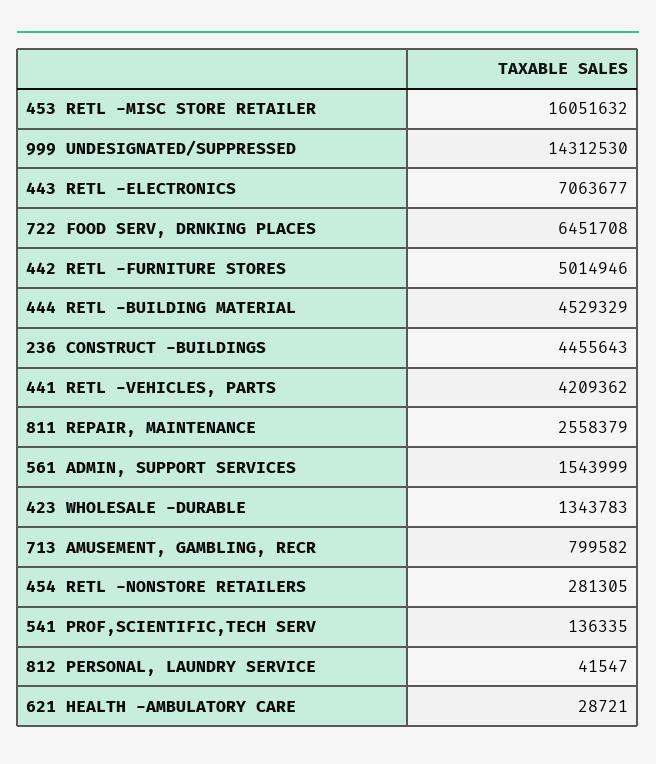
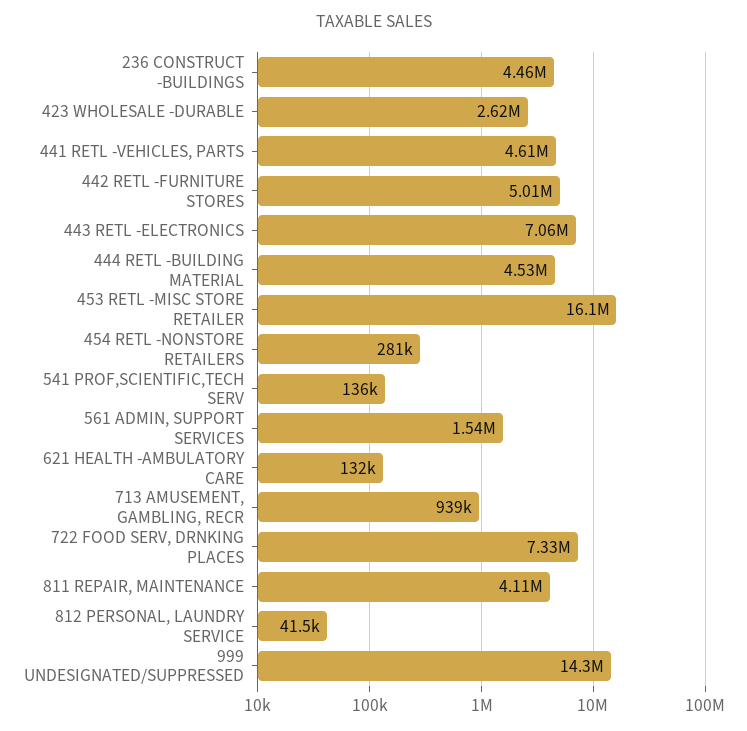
  {
    "453 RETL -MISC STORE RETAILER": 16051632,
    "999 UNDESIGNATED/SUPPRESSED": 14312530,
    "443 RETL -ELECTRONICS": 7063677,
-   "722 FOOD SERV, DRNKING PLACES": 6451708,
+   "722 FOOD SERV, DRNKING PLACES": 7330000,
    "442 RETL -FURNITURE STORES": 5014946,
    "444 RETL -BUILDING MATERIAL": 4529329,
    "236 CONSTRUCT -BUILDINGS": 4455643,
-   "441 RETL -VEHICLES, PARTS": 4209362,
+   "441 RETL -VEHICLES, PARTS": 4610000,
-   "811 REPAIR, MAINTENANCE": 2558379,
+   "811 REPAIR, MAINTENANCE": 4110000,
    "561 ADMIN, SUPPORT SERVICES": 1543999,
-   "423 WHOLESALE -DURABLE": 1343783,
+   "423 WHOLESALE -DURABLE": 2620000,
-   "713 AMUSEMENT, GAMBLING, RECR": 799582,
+   "713 AMUSEMENT, GAMBLING, RECR": 939000,
    "454 RETL -NONSTORE RETAILERS": 281305,
    "541 PROF,SCIENTIFIC,TECH SERV": 136335,
    "812 PERSONAL, LAUNDRY SERVICE": 41547,
-   "621 HEALTH -AMBULATORY CARE": 28721
+   "621 HEALTH -AMBULATORY CARE": 132000
  }

